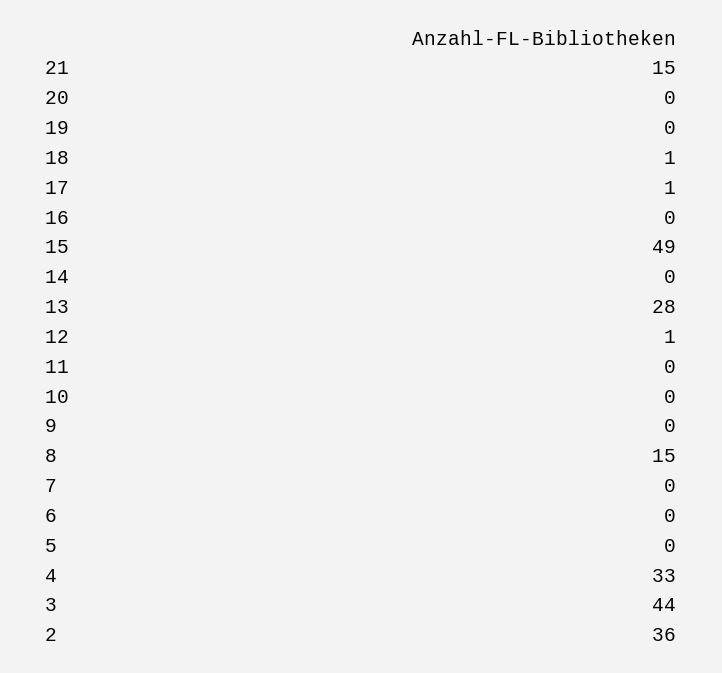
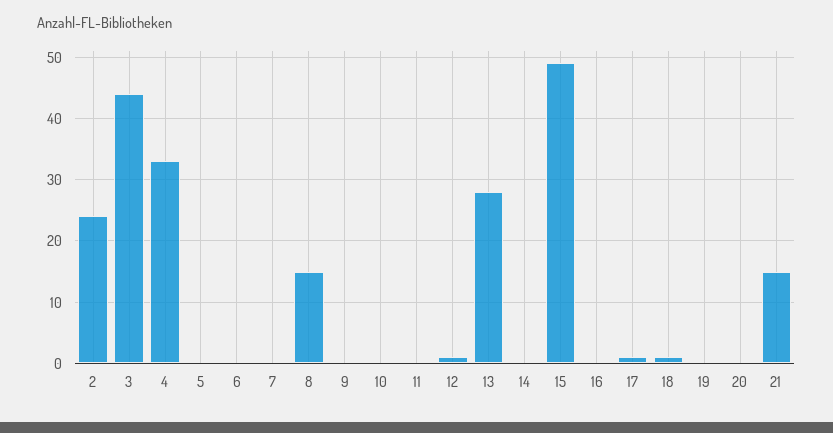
  {
    "21": 15,
    "20": 0,
    "19": 0,
    "18": 1,
    "17": 1,
    "16": 0,
    "15": 49,
    "14": 0,
    "13": 28,
    "12": 1,
    "11": 0,
    "10": 0,
    "9": 0,
    "8": 15,
    "7": 0,
    "6": 0,
    "5": 0,
    "4": 33,
    "3": 44,
-   "2": 36
+   "2": 24
  }

